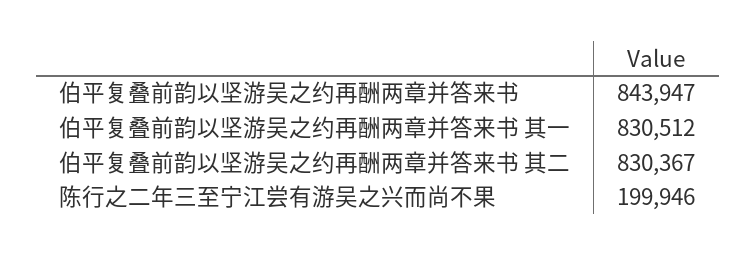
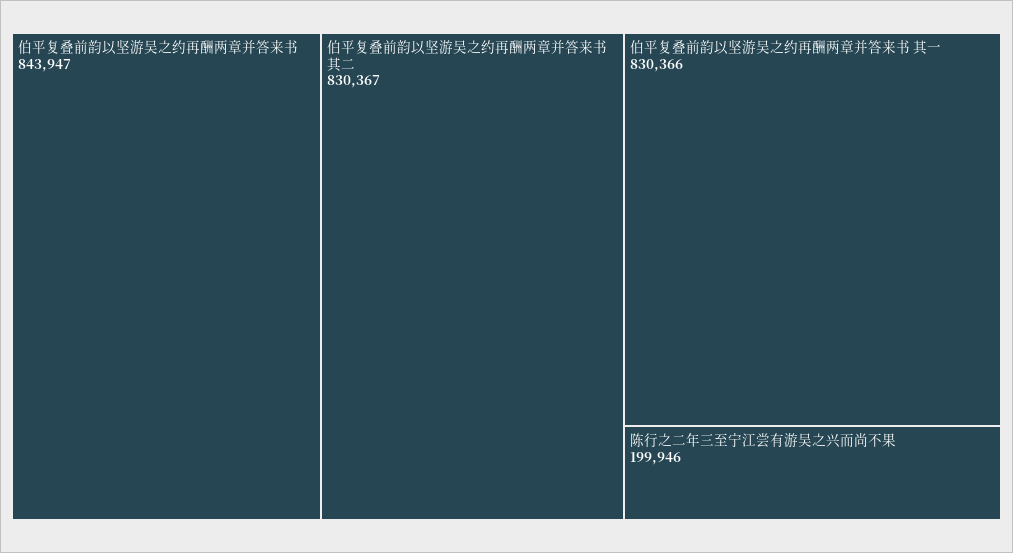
  {
    "伯平复叠前韵以坚游吴之约再酬两章并答来书": 843947,
-   "伯平复叠前韵以坚游吴之约再酬两章并答来书 其一": 830512,
+   "伯平复叠前韵以坚游吴之约再酬两章并答来书 其一": 830366,
    "伯平复叠前韵以坚游吴之约再酬两章并答来书 其二": 830367,
    "陈行之二年三至宁江尝有游吴之兴而尚不果": 199946
  }

